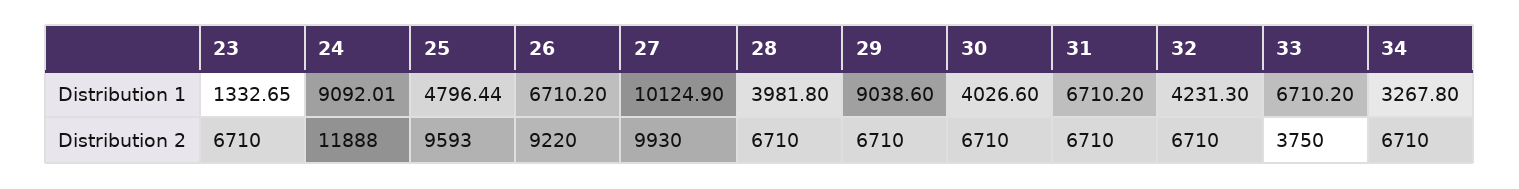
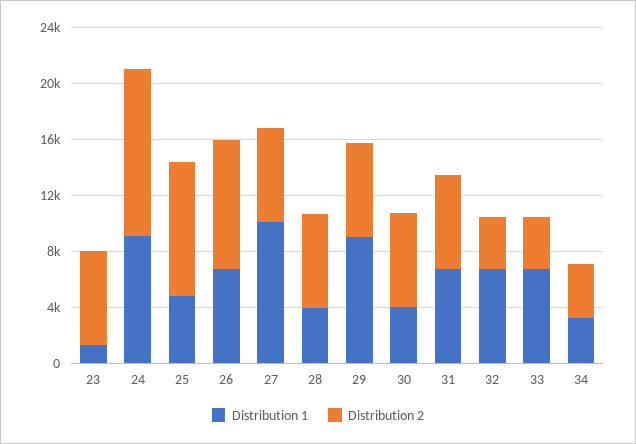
  {
    "Distribution 1": {
      "23": 1332.65,
      "24": 9092.01,
      "25": 4796.44,
      "26": 6710.2,
      "27": 10124.9,
      "28": 3981.8,
      "29": 9038.6,
      "30": 4026.6,
      "31": 6710.2,
-     "32": 4231.3,
+     "32": 7000,
      "33": 6710.2,
      "34": 3267.8
    },
    "Distribution 2": {
      "23": 6710,
      "24": 11888,
      "25": 9593,
      "26": 9220,
-     "27": 9930,
+     "27": 7000,
      "28": 6710,
      "29": 6710,
      "30": 6710,
      "31": 6710,
-     "32": 6710,
+     "32": 4000,
      "33": 3750,
-     "34": 6710
+     "34": 4000
    }
  }

